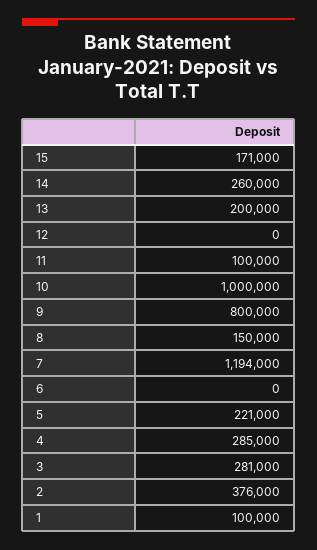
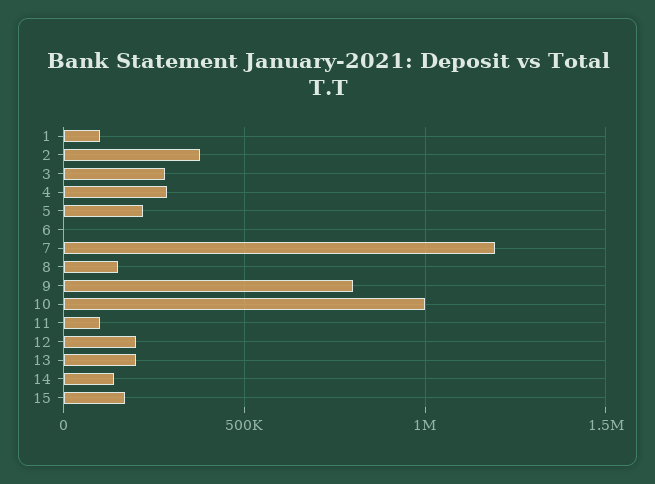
  {
    "15": 171000,
-   "14": 260000,
+   "14": 150000,
    "13": 200000,
-   "12": 0,
+   "12": 200000,
    "11": 100000,
    "10": 1000000,
    "9": 800000,
    "8": 150000,
    "7": 1194000,
    "6": 0,
    "5": 221000,
    "4": 285000,
    "3": 281000,
    "2": 376000,
    "1": 100000
  }

